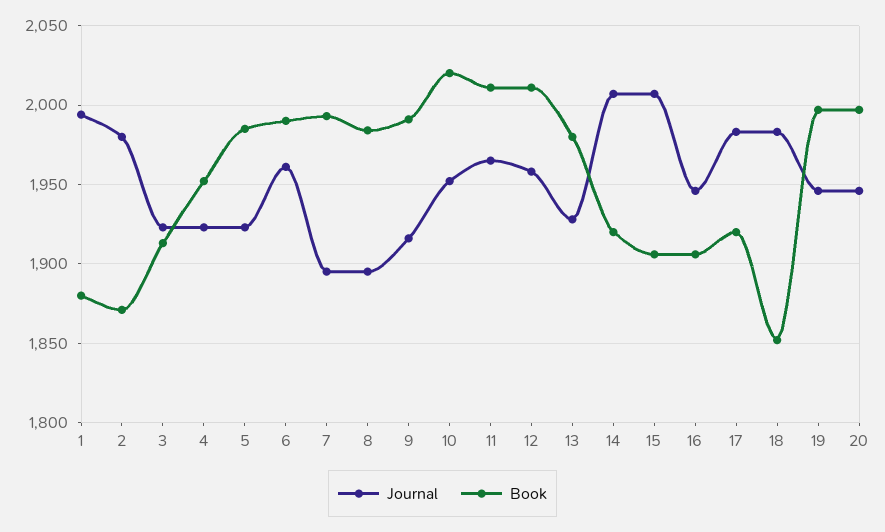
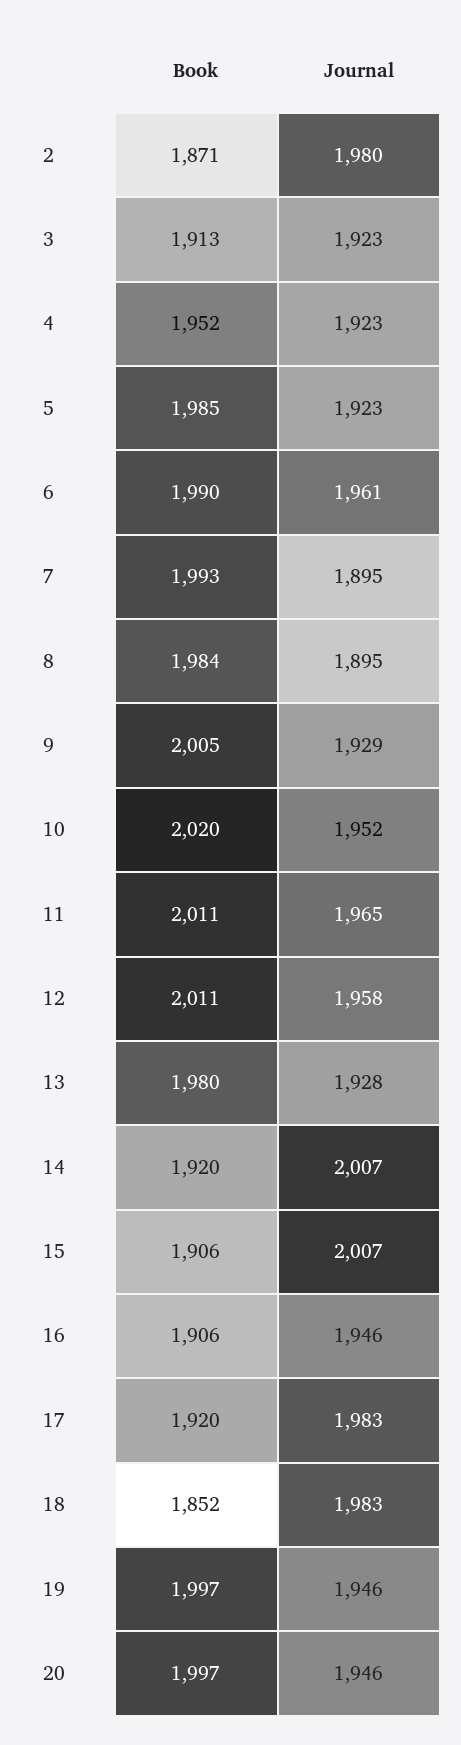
  {
    "Journal": {
-     "1": 1995,
      "2": 1980,
      "3": 1923,
      "4": 1923,
      "5": 1923,
      "6": 1961,
      "7": 1895,
      "8": 1895,
-     "9": 1915,
+     "9": 1929,
      "10": 1952,
      "11": 1965,
      "12": 1958,
      "13": 1928,
      "14": 2007,
      "15": 2007,
      "16": 1946,
      "17": 1983,
      "18": 1983,
      "19": 1946,
      "20": 1946
    },
    "Book": {
-     "1": 1880,
      "2": 1871,
      "3": 1913,
      "4": 1952,
      "5": 1985,
      "6": 1990,
      "7": 1993,
      "8": 1984,
-     "9": 1990,
+     "9": 2005,
      "10": 2020,
      "11": 2011,
      "12": 2011,
      "13": 1980,
      "14": 1920,
      "15": 1906,
      "16": 1906,
      "17": 1920,
      "18": 1852,
      "19": 1997,
      "20": 1997
    }
  }

